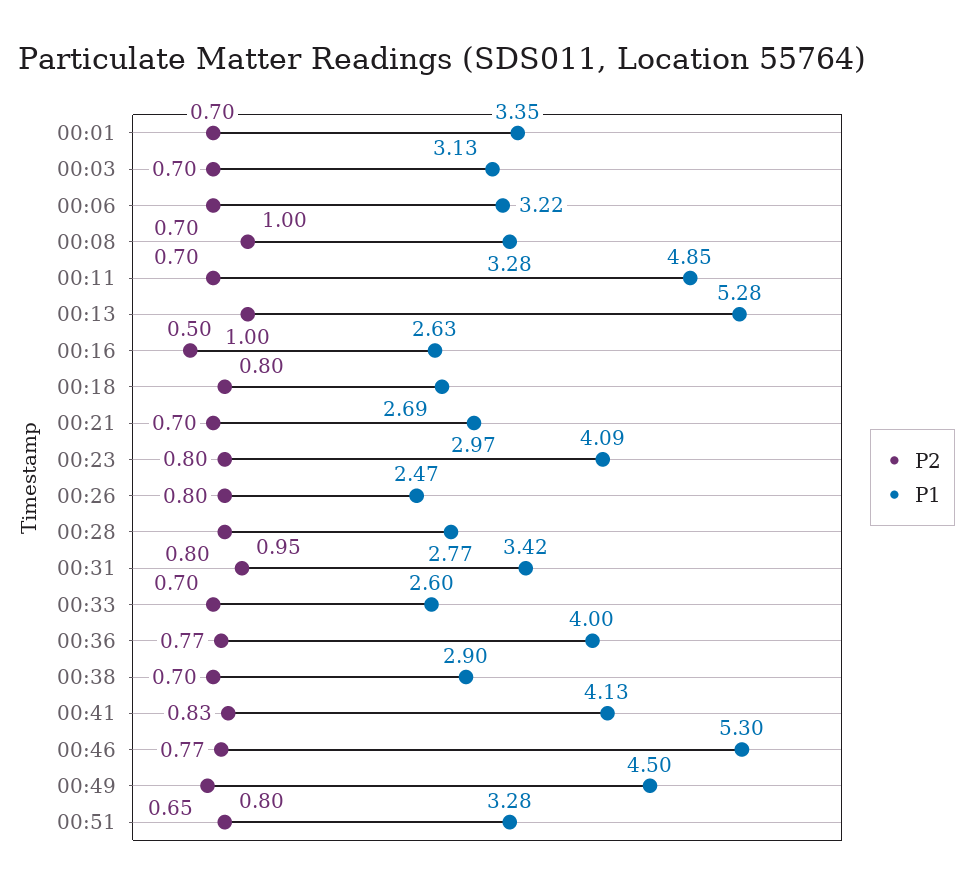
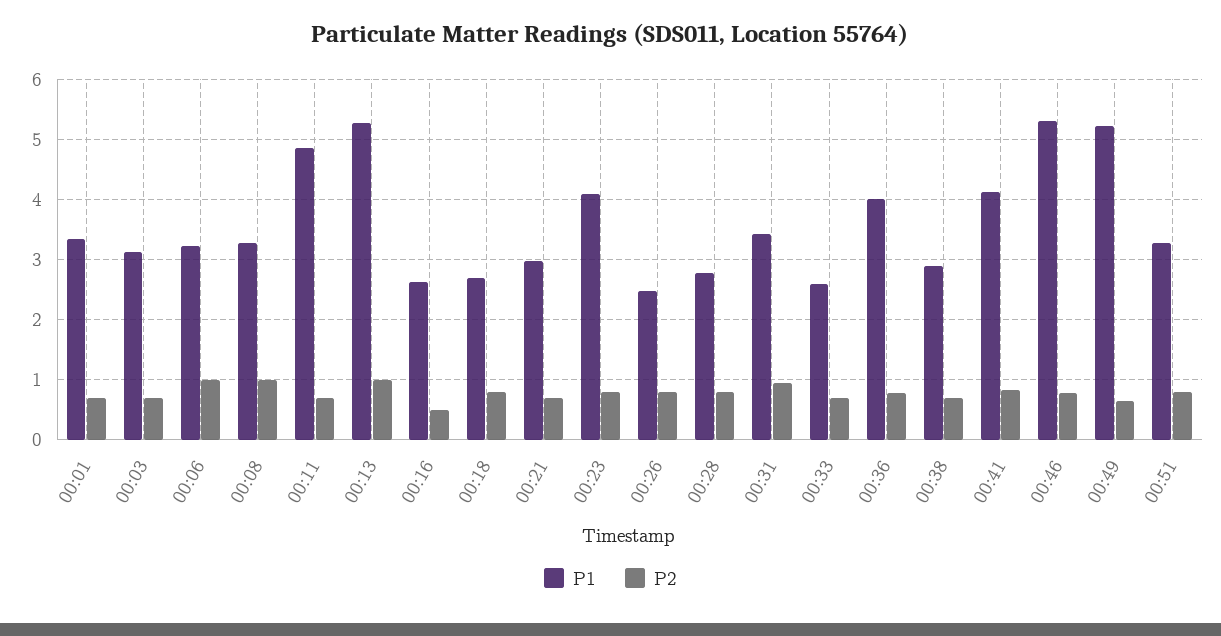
  {
    "P2": {
      "00:01": 0.7,
      "00:03": 0.7,
-     "00:06": 0.7,
+     "00:06": 1,
      "00:08": 1,
      "00:11": 0.7,
      "00:13": 1,
      "00:16": 0.5,
      "00:18": 0.8,
      "00:21": 0.7,
      "00:23": 0.8,
      "00:26": 0.8,
      "00:28": 0.8,
      "00:31": 0.95,
      "00:33": 0.7,
      "00:36": 0.77,
      "00:38": 0.7,
      "00:41": 0.83,
      "00:46": 0.77,
      "00:49": 0.65,
      "00:51": 0.8
    },
    "P1": {
      "00:01": 3.35,
      "00:03": 3.13,
      "00:06": 3.22,
      "00:08": 3.28,
      "00:11": 4.85,
      "00:13": 5.28,
      "00:16": 2.63,
      "00:18": 2.69,
      "00:21": 2.97,
      "00:23": 4.09,
      "00:26": 2.47,
      "00:28": 2.77,
      "00:31": 3.42,
      "00:33": 2.6,
      "00:36": 4,
      "00:38": 2.9,
      "00:41": 4.13,
      "00:46": 5.3,
-     "00:49": 4.5,
+     "00:49": 5.2,
      "00:51": 3.28
    }
  }

